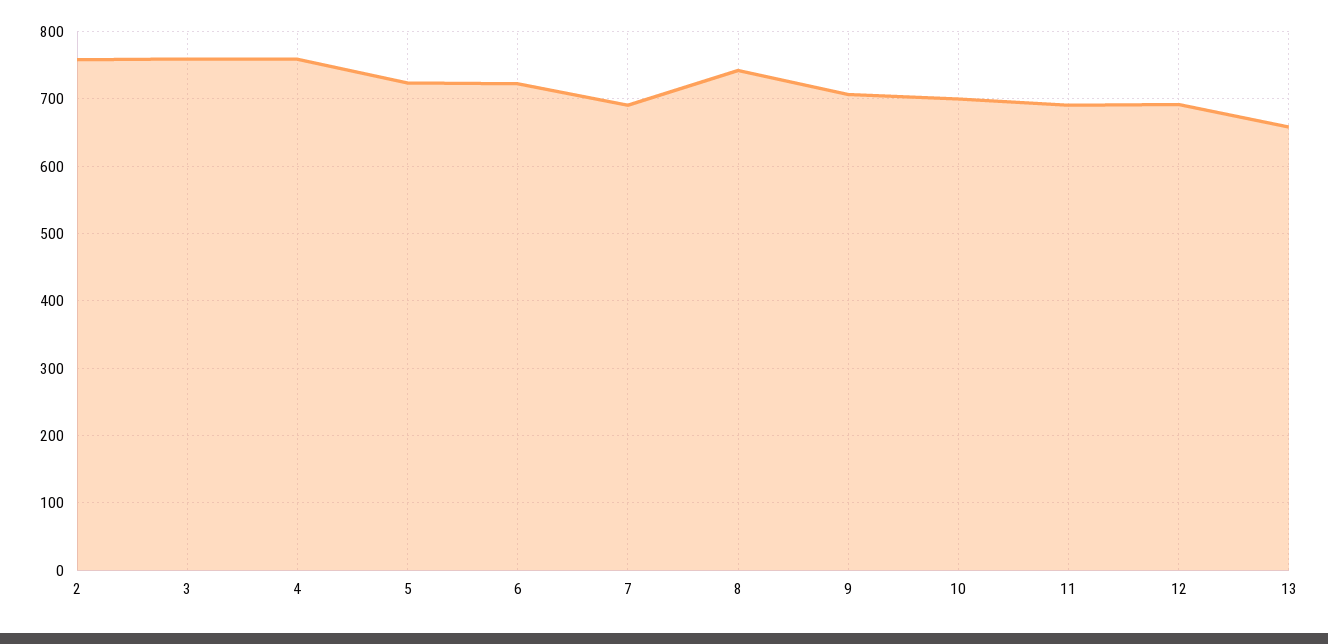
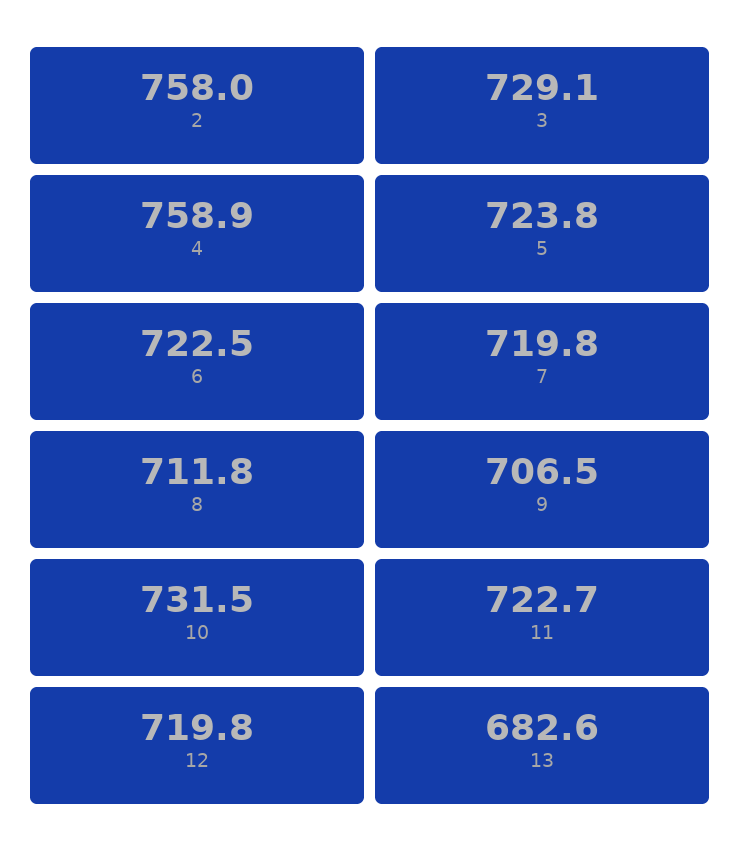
  {
    "2": 758,
-   "3": 760,
+   "3": 729.1,
    "4": 758.9,
    "5": 723.8,
    "6": 722.5,
-   "7": 690,
+   "7": 719.8,
-   "8": 740,
+   "8": 711.8,
    "9": 706.5,
-   "10": 700,
+   "10": 731.5,
-   "11": 690,
+   "11": 722.7,
-   "12": 690,
+   "12": 719.8,
-   "13": 660
+   "13": 682.6
  }

